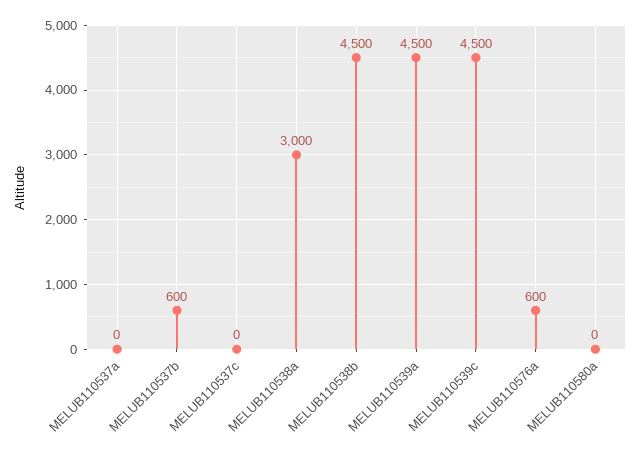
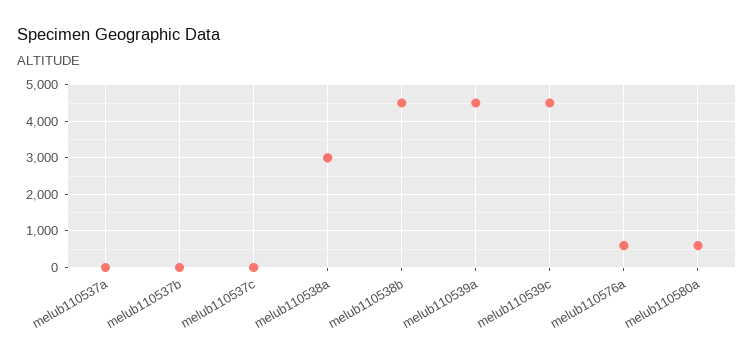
  {
    "MELUB110537a": 0,
-   "MELUB110537b": 600,
+   "MELUB110537b": 0,
    "MELUB110537c": 0,
    "MELUB110538a": 3000,
    "MELUB110538b": 4500,
    "MELUB110539a": 4500,
    "MELUB110539c": 4500,
    "MELUB110576a": 600,
-   "MELUB110580a": 0
+   "MELUB110580a": 600
  }

